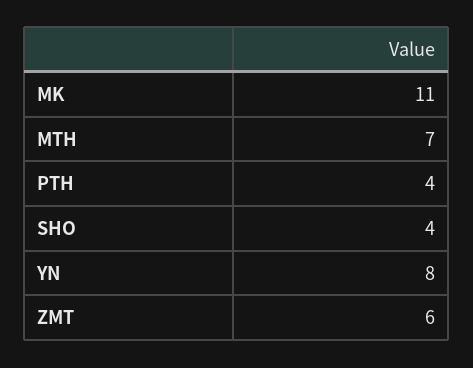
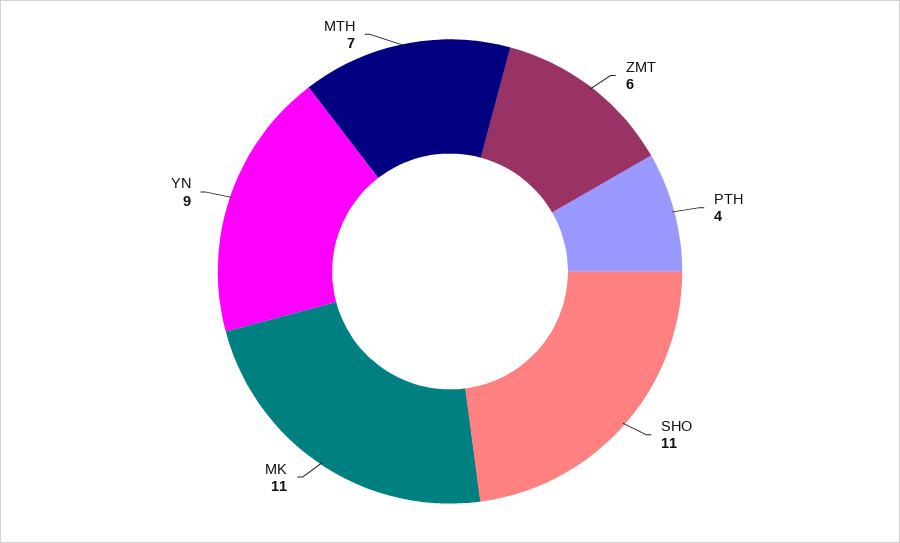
  {
    "MK": 11,
    "MTH": 7,
    "PTH": 4,
-   "SHO": 4,
+   "SHO": 11,
-   "YN": 8,
+   "YN": 9,
    "ZMT": 6
  }

